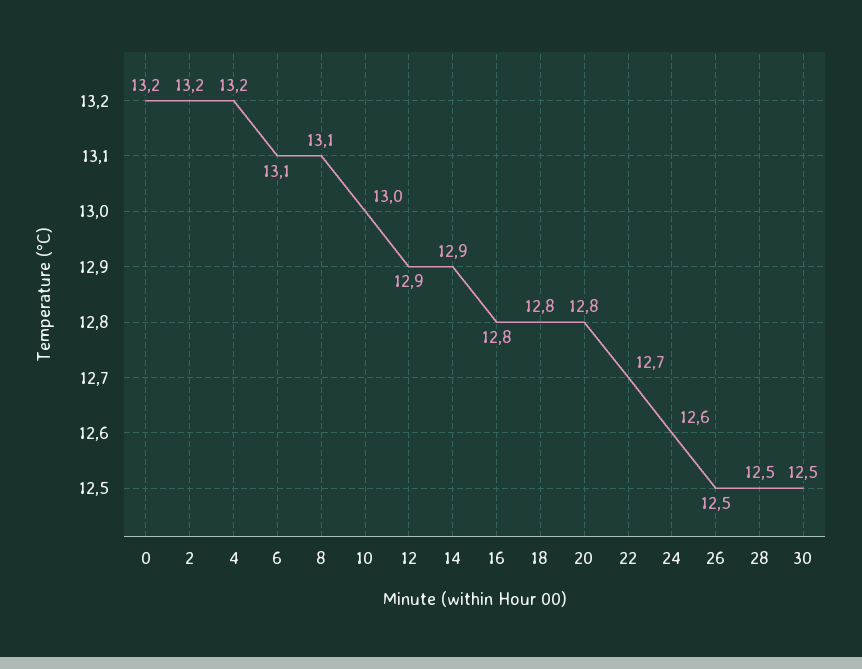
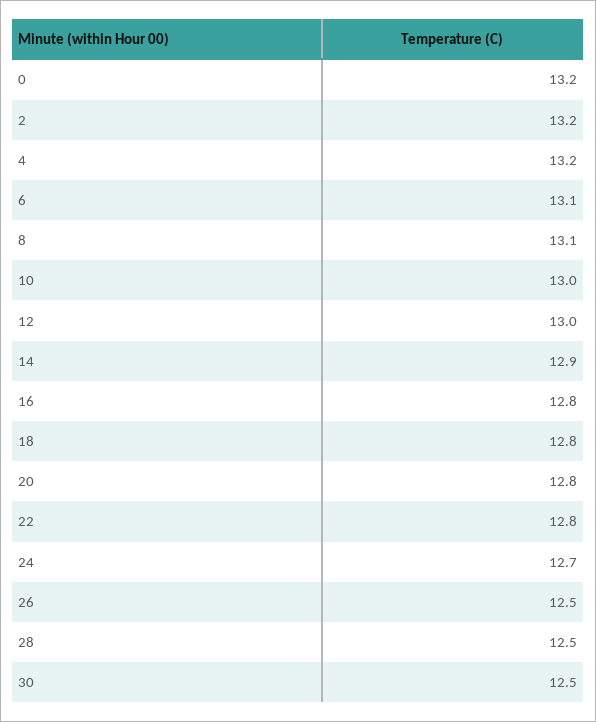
  {
    "0": 13.2,
    "2": 13.2,
    "4": 13.2,
    "6": 13.1,
    "8": 13.1,
    "10": 13,
-   "12": 12.9,
+   "12": 13,
    "14": 12.9,
    "16": 12.8,
    "18": 12.8,
    "20": 12.8,
-   "22": 12.7,
+   "22": 12.8,
-   "24": 12.6,
+   "24": 12.7,
    "26": 12.5,
    "28": 12.5,
    "30": 12.5
  }

